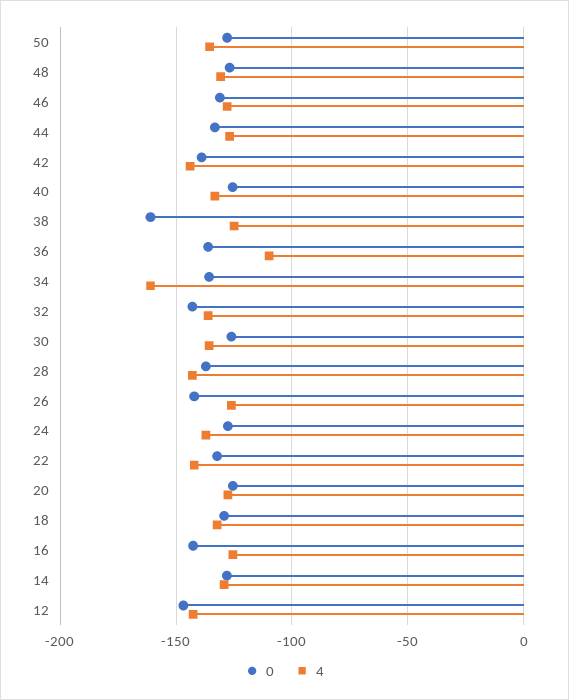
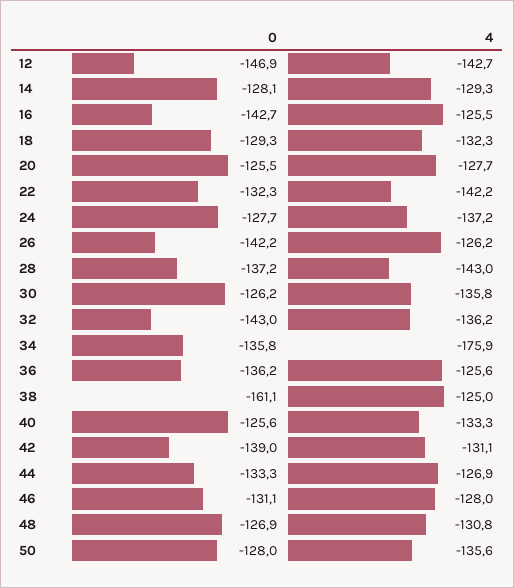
  {
    "0": {
      "50": -128,
      "48": -126.9,
      "46": -131.1,
      "44": -133.3,
      "42": -139,
      "40": -125.6,
      "38": -161.1,
      "36": -136.2,
      "34": -135.8,
      "32": -143,
      "30": -126.2,
      "28": -137.2,
      "26": -142.2,
      "24": -127.7,
      "22": -132.3,
      "20": -125.5,
      "18": -129.3,
      "16": -142.7,
      "14": -128.1,
      "12": -146.9
    },
    "4": {
      "50": -135.6,
      "48": -130.8,
      "46": -128,
      "44": -126.9,
-     "42": -145,
+     "42": -131.1,
      "40": -133.3,
      "38": -125,
-     "36": -110,
+     "36": -125.6,
-     "34": -160,
+     "34": -175.9,
      "32": -136.2,
      "30": -135.8,
      "28": -143,
      "26": -126.2,
      "24": -137.2,
      "22": -142.2,
      "20": -127.7,
      "18": -132.3,
      "16": -125.5,
      "14": -129.3,
      "12": -142.7
    }
  }

